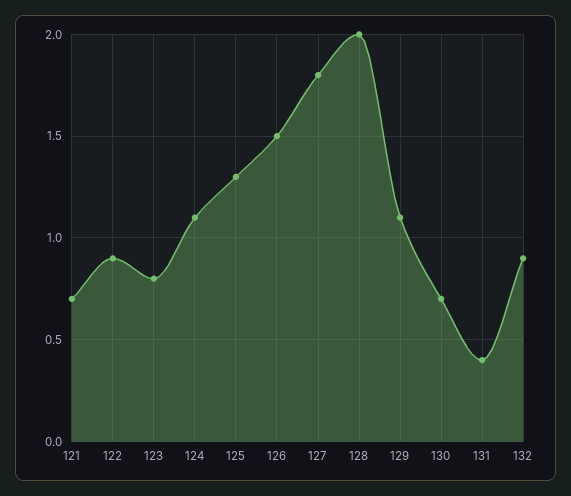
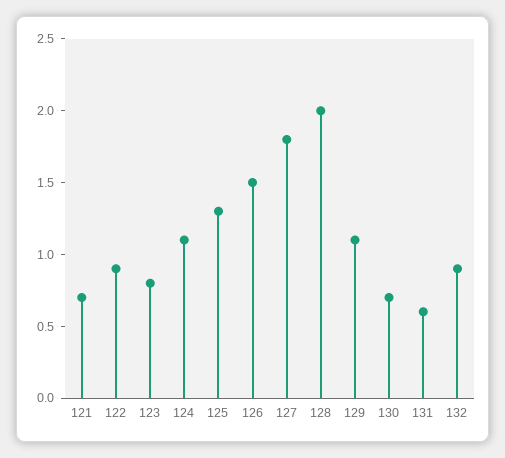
  {
    "121": 0.7,
    "122": 0.9,
    "123": 0.8,
    "124": 1.1,
    "125": 1.3,
    "126": 1.5,
    "127": 1.8,
    "128": 2,
    "129": 1.1,
    "130": 0.7,
-   "131": 0.4,
+   "131": 0.6,
    "132": 0.9
  }

